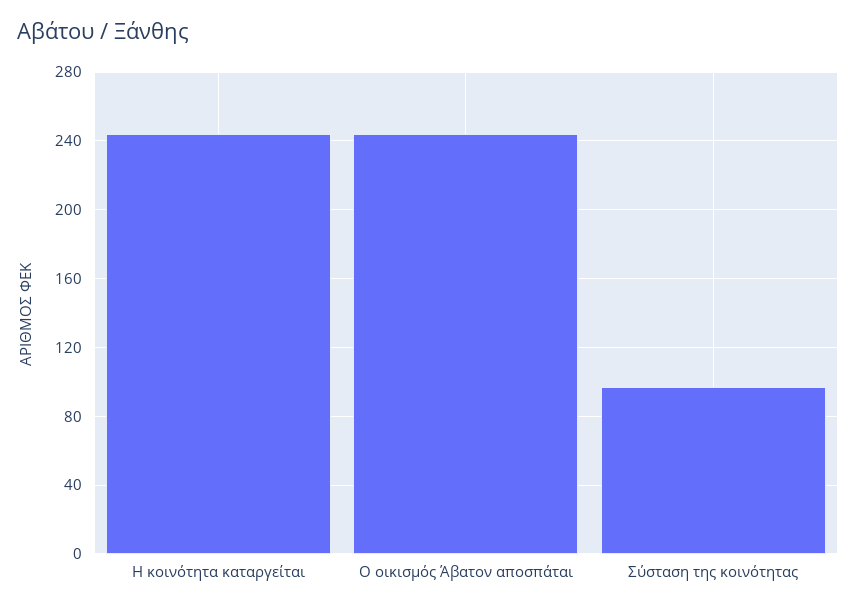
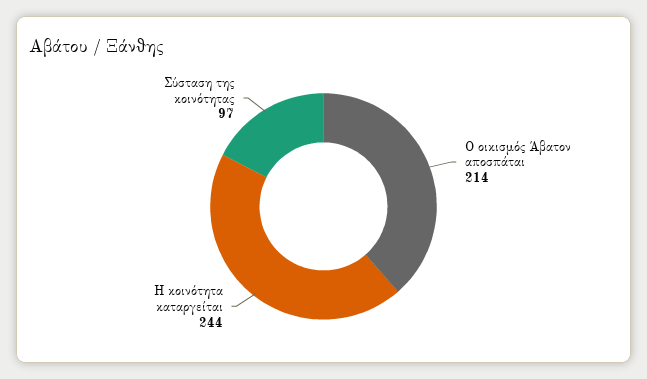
  {
    "Η κοινότητα καταργείται": 244,
-   "Ο οικισμός Άβατον αποσπάται": 245,
+   "Ο οικισμός Άβατον αποσπάται": 214,
    "Σύσταση της κοινότητας": 97
  }

